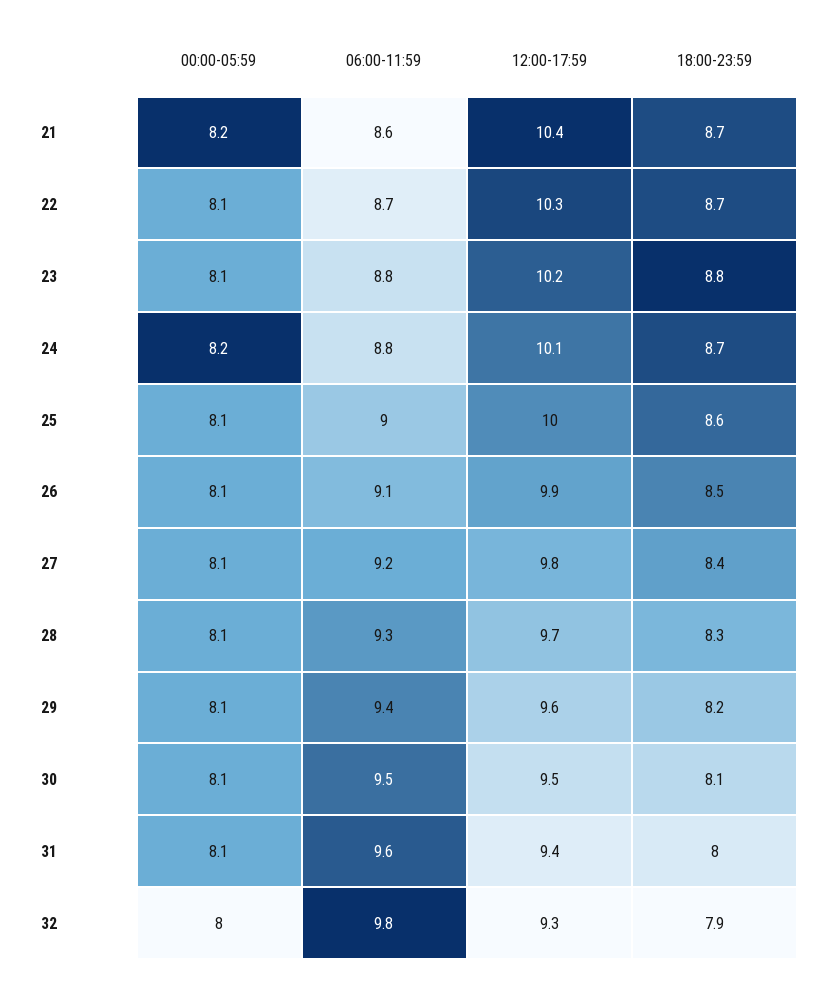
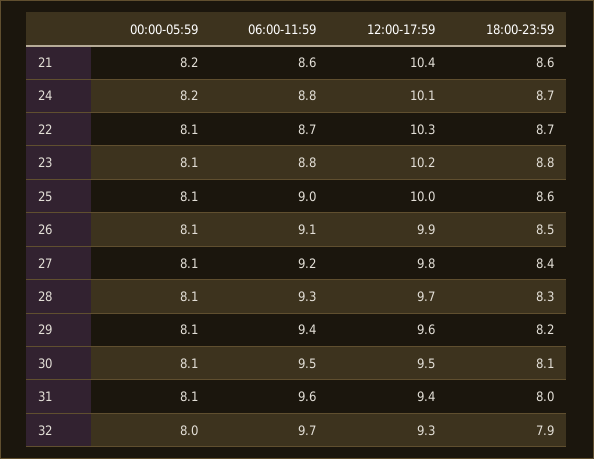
  {
    "00:00-05:59": {
      "21": 8.2,
      "22": 8.1,
      "23": 8.1,
      "24": 8.2,
      "25": 8.1,
      "26": 8.1,
      "27": 8.1,
      "28": 8.1,
      "29": 8.1,
      "30": 8.1,
      "31": 8.1,
      "32": 8
    },
    "06:00-11:59": {
      "21": 8.6,
      "22": 8.7,
      "23": 8.8,
      "24": 8.8,
      "25": 9,
      "26": 9.1,
      "27": 9.2,
      "28": 9.3,
      "29": 9.4,
      "30": 9.5,
      "31": 9.6,
-     "32": 9.8
+     "32": 9.7
    },
    "12:00-17:59": {
      "21": 10.4,
      "22": 10.3,
      "23": 10.2,
      "24": 10.1,
      "25": 10,
      "26": 9.9,
      "27": 9.8,
      "28": 9.7,
      "29": 9.6,
      "30": 9.5,
      "31": 9.4,
      "32": 9.3
    },
    "18:00-23:59": {
-     "21": 8.7,
+     "21": 8.6,
      "22": 8.7,
      "23": 8.8,
      "24": 8.7,
      "25": 8.6,
      "26": 8.5,
      "27": 8.4,
      "28": 8.3,
      "29": 8.2,
      "30": 8.1,
      "31": 8,
      "32": 7.9
    }
  }

